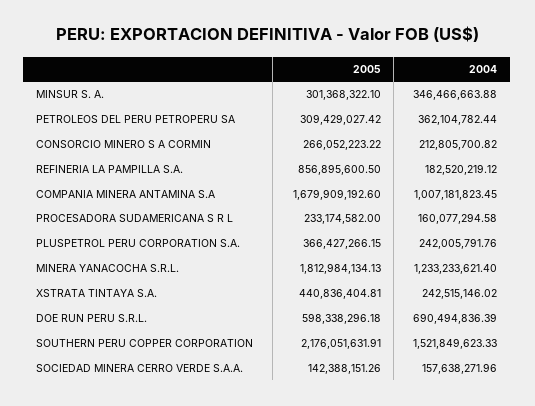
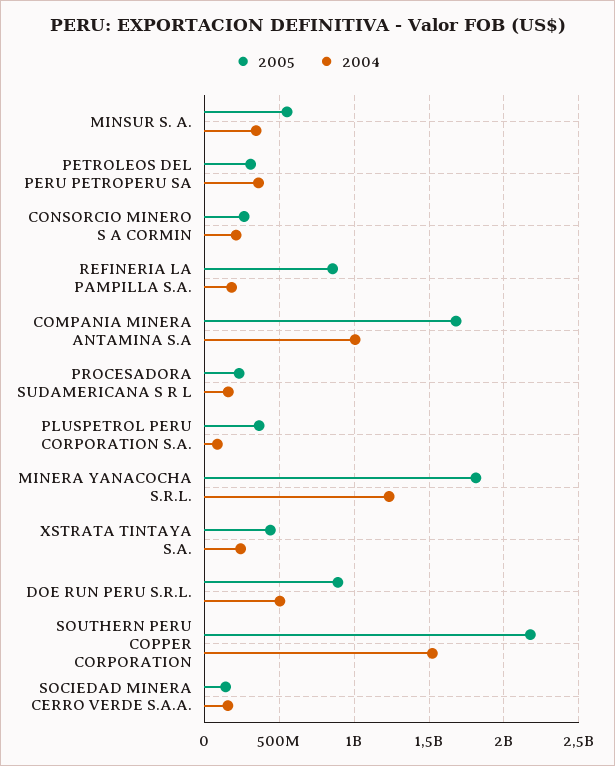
  {
    "2005": {
-     "MINSUR S. A.": 301368322.1,
+     "MINSUR S. A.": 550000000,
      "PETROLEOS DEL PERU PETROPERU SA": 309429027.42,
      "CONSORCIO MINERO S A CORMIN": 266052223.22,
      "REFINERIA LA PAMPILLA S.A.": 856895600.5,
      "COMPANIA MINERA ANTAMINA S.A": 1679909192.6,
      "PROCESADORA SUDAMERICANA S R L": 233174582,
      "PLUSPETROL PERU CORPORATION S.A.": 366427266.15,
      "MINERA YANACOCHA S.R.L.": 1812984134.13,
      "XSTRATA TINTAYA S.A.": 440836404.81,
-     "DOE RUN PERU S.R.L.": 598338296.18,
+     "DOE RUN PERU S.R.L.": 900000000,
      "SOUTHERN PERU COPPER CORPORATION": 2176051631.91,
      "SOCIEDAD MINERA CERRO VERDE S.A.A.": 142388151.26
    },
    "2004": {
      "MINSUR S. A.": 346466663.88,
      "PETROLEOS DEL PERU PETROPERU SA": 362104782.44,
      "CONSORCIO MINERO S A CORMIN": 212805700.82,
      "REFINERIA LA PAMPILLA S.A.": 182520219.12,
      "COMPANIA MINERA ANTAMINA S.A": 1007181823.45,
      "PROCESADORA SUDAMERICANA S R L": 160077294.58,
-     "PLUSPETROL PERU CORPORATION S.A.": 242005791.76,
+     "PLUSPETROL PERU CORPORATION S.A.": 100000000,
      "MINERA YANACOCHA S.R.L.": 1233233621.4,
      "XSTRATA TINTAYA S.A.": 242515146.02,
-     "DOE RUN PERU S.R.L.": 690494836.39,
+     "DOE RUN PERU S.R.L.": 500000000,
      "SOUTHERN PERU COPPER CORPORATION": 1521849623.33,
      "SOCIEDAD MINERA CERRO VERDE S.A.A.": 157638271.96
    }
  }

